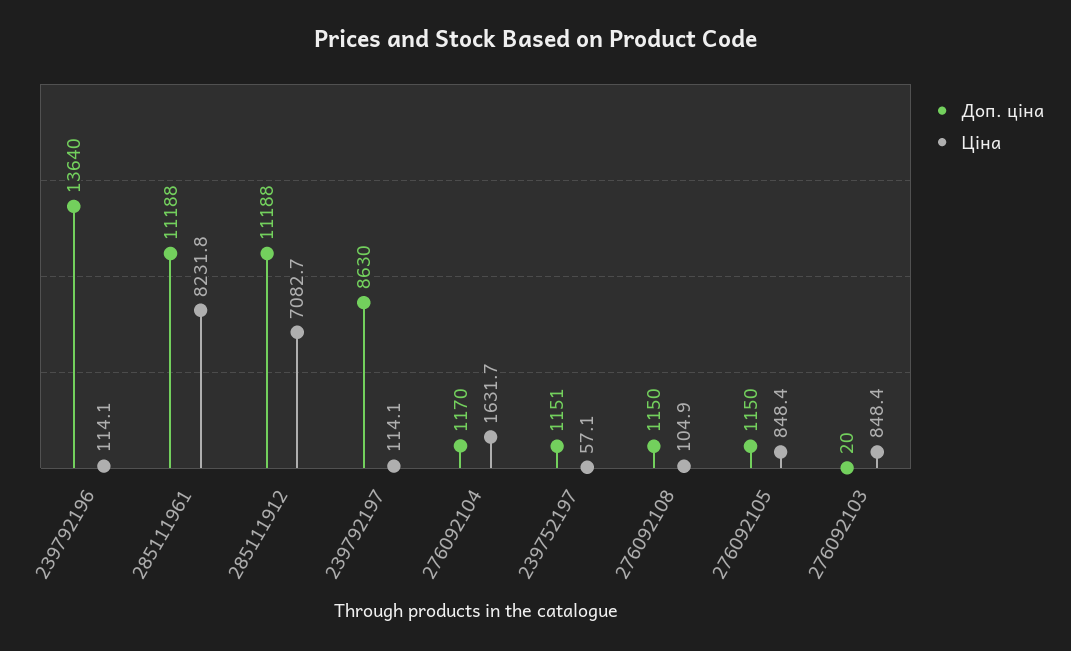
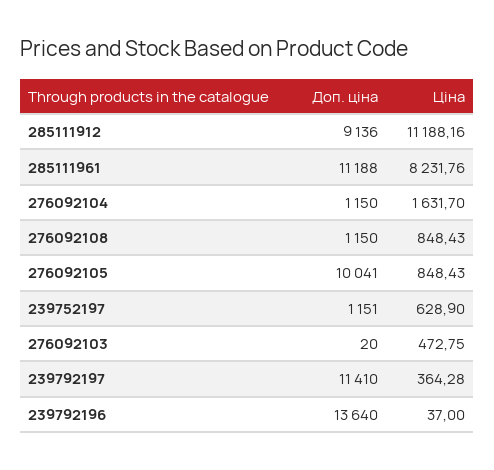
  {
    "Доп. ціна": {
      "239792196": 13640,
      "285111961": 11188,
-     "285111912": 11188,
+     "285111912": 9136,
-     "239792197": 8630,
+     "239792197": 11410,
-     "276092104": 1170,
+     "276092104": 1150,
      "239752197": 1151,
      "276092108": 1150,
-     "276092105": 1150,
+     "276092105": 10041,
      "276092103": 20
    },
    "Ціна": {
-     "239792196": 114.1,
+     "239792196": 37,
      "285111961": 8231.76,
-     "285111912": 7082.7,
+     "285111912": 11188.16,
-     "239792197": 114.1,
+     "239792197": 364.28,
      "276092104": 1631.7,
-     "239752197": 57.1,
+     "239752197": 628.9,
-     "276092108": 104.9,
+     "276092108": 848.43,
      "276092105": 848.43,
-     "276092103": 848.4
+     "276092103": 472.75
    }
  }

